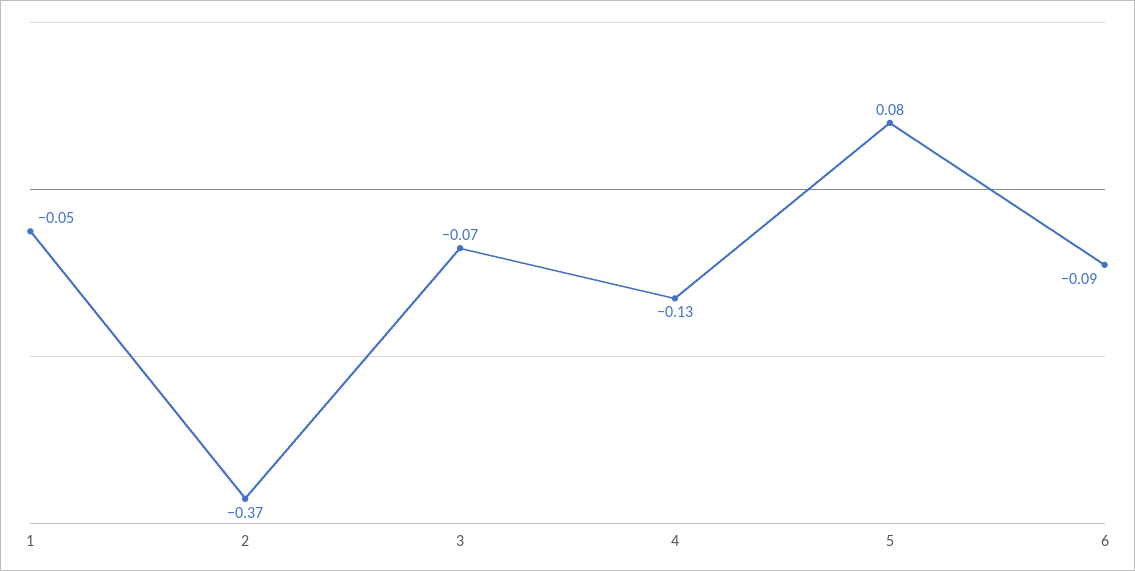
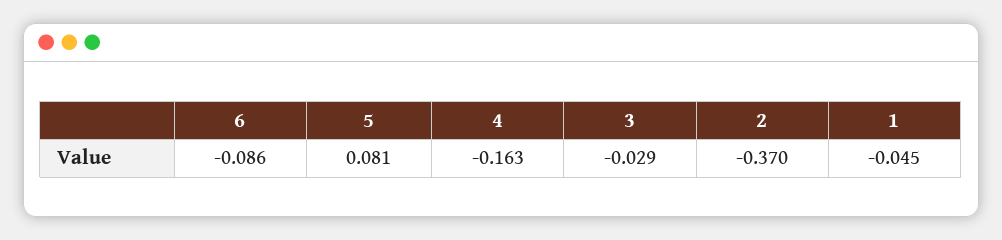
  {
    "1": -0.045,
    "2": -0.37,
-   "3": -0.07,
+   "3": -0.029,
-   "4": -0.13,
+   "4": -0.163,
    "5": 0.081,
    "6": -0.086
  }

